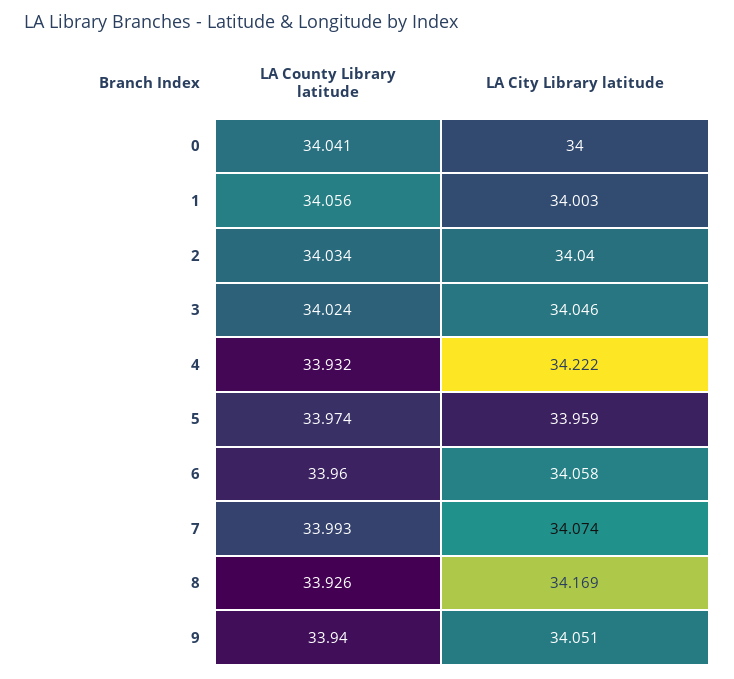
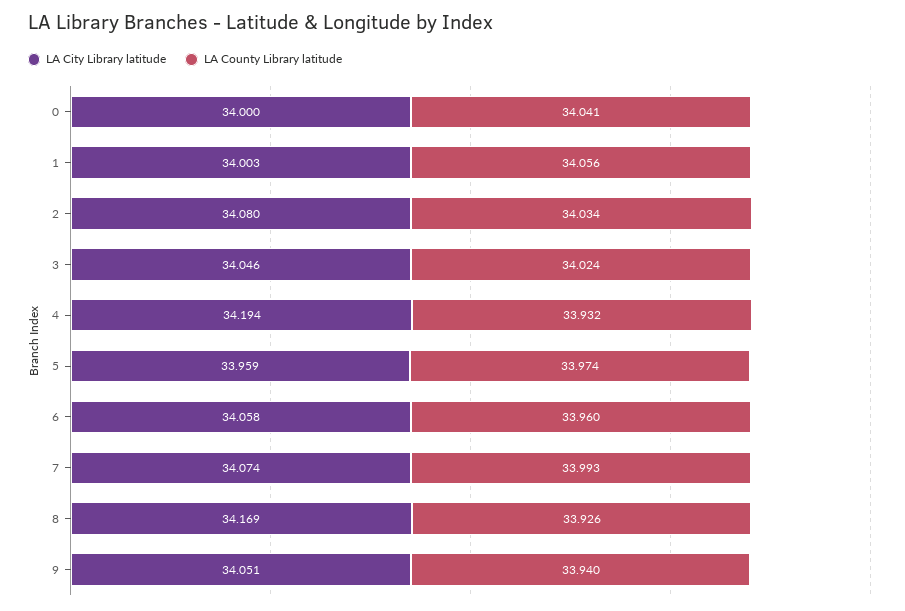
  {
    "LA County Library latitude": {
      "0": 34.041,
      "1": 34.056,
      "2": 34.034,
      "3": 34.024,
      "4": 33.932,
      "5": 33.974,
      "6": 33.96,
      "7": 33.993,
      "8": 33.926,
      "9": 33.94
    },
    "LA City Library latitude": {
      "0": 34,
      "1": 34.003,
-     "2": 34.04,
+     "2": 34.08,
      "3": 34.046,
-     "4": 34.222,
+     "4": 34.194,
      "5": 33.959,
      "6": 34.058,
      "7": 34.074,
      "8": 34.169,
      "9": 34.051
    }
  }

